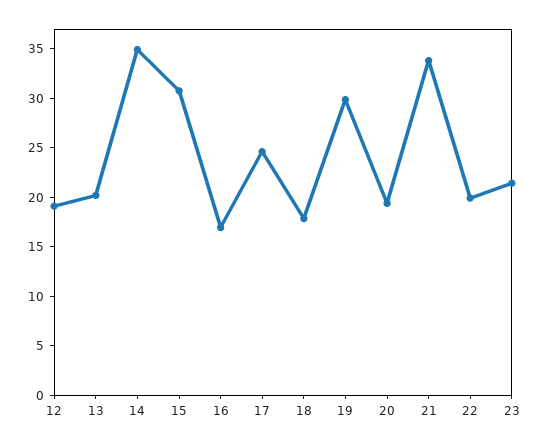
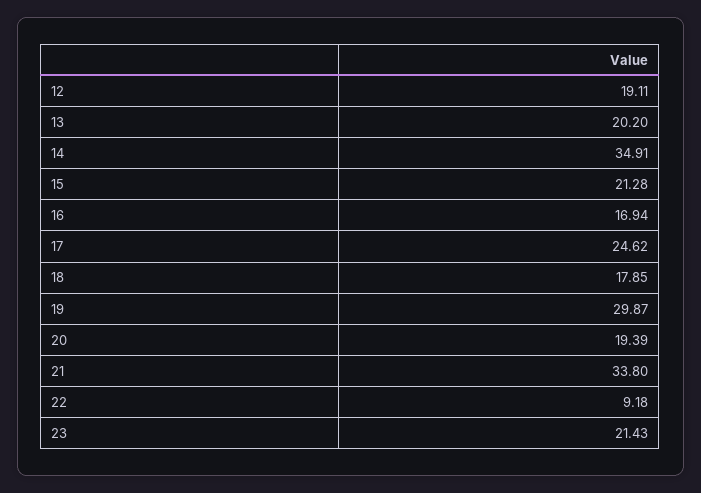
  {
    "12": 19.11,
    "13": 20.2,
    "14": 34.91,
-   "15": 31,
+   "15": 21.28,
    "16": 16.94,
    "17": 24.62,
    "18": 17.85,
    "19": 29.87,
    "20": 19.39,
    "21": 33.8,
-   "22": 20,
+   "22": 9.18,
    "23": 21.43
  }

